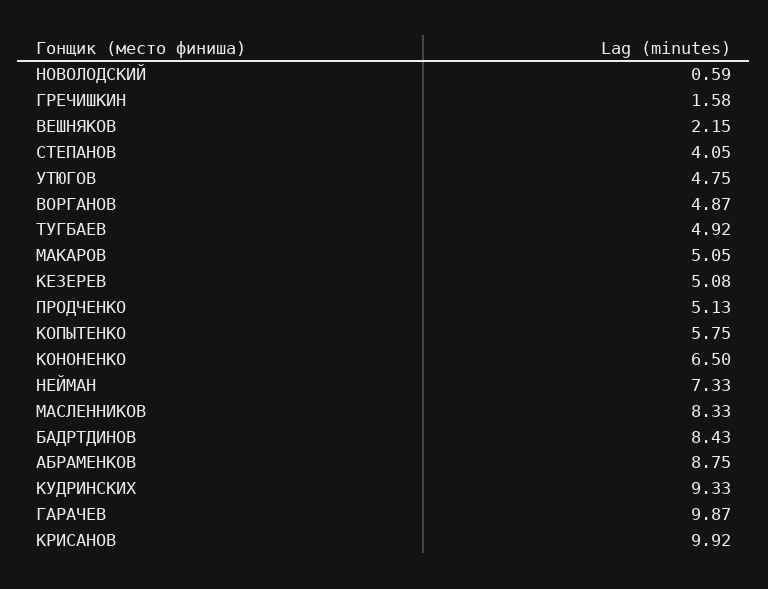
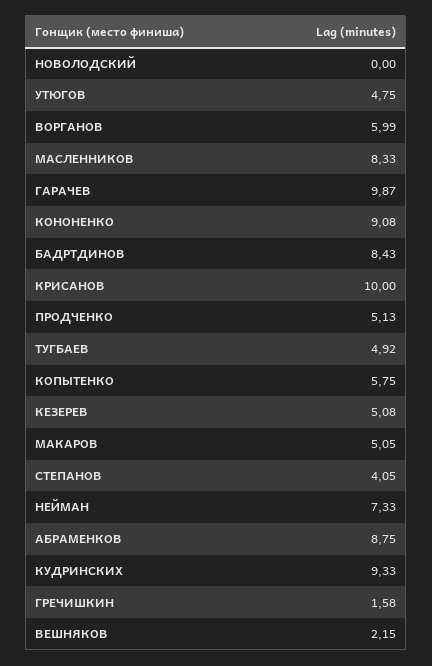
  {
-   "НОВОЛОДСКИЙ": 0.59,
+   "НОВОЛОДСКИЙ": 0,
    "ГРЕЧИШКИН": 1.58,
    "ВЕШНЯКОВ": 2.15,
    "СТЕПАНОВ": 4.05,
    "УТЮГОВ": 4.75,
-   "ВОРГАНОВ": 4.87,
+   "ВОРГАНОВ": 5.99,
    "ТУГБАЕВ": 4.92,
    "МАКАРОВ": 5.05,
    "КЕЗЕРЕВ": 5.08,
    "ПРОДЧЕНКО": 5.13,
    "КОПЫТЕНКО": 5.75,
-   "КОНОНЕНКО": 6.5,
+   "КОНОНЕНКО": 9.08,
    "НЕЙМАН": 7.33,
    "МАСЛЕННИКОВ": 8.33,
    "БАДРТДИНОВ": 8.43,
    "АБРАМЕНКОВ": 8.75,
    "КУДРИНСКИХ": 9.33,
    "ГАРАЧЕВ": 9.87,
-   "КРИСАНОВ": 9.92
+   "КРИСАНОВ": 10
  }

